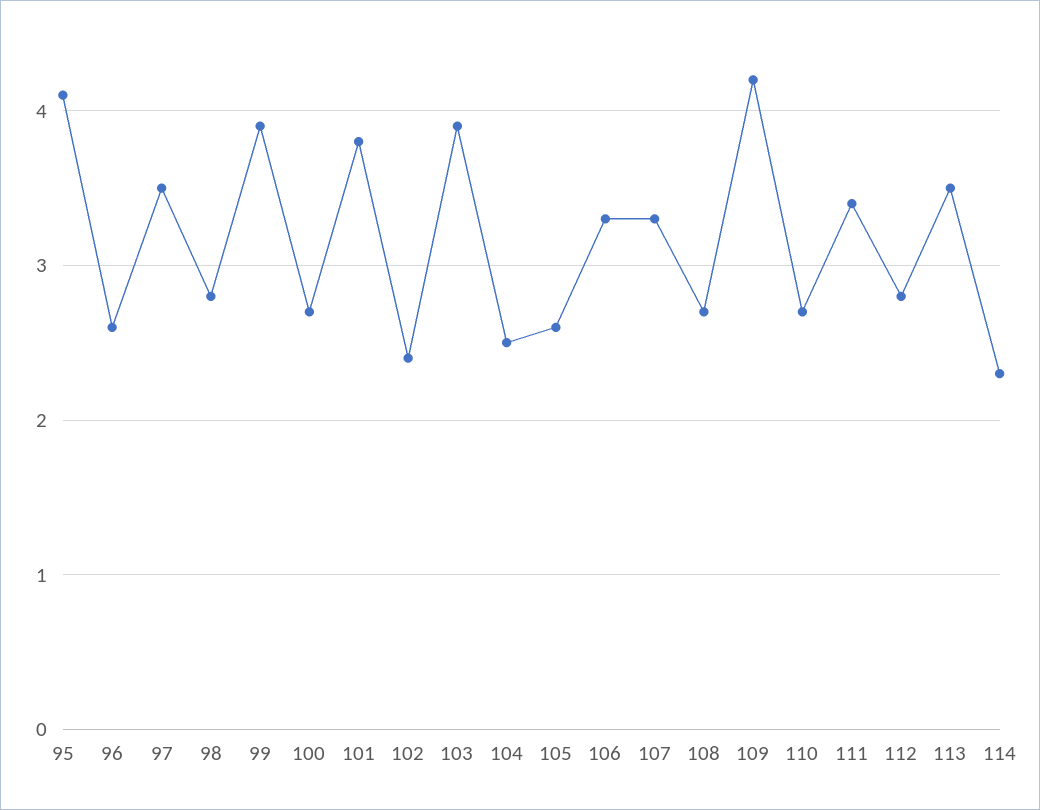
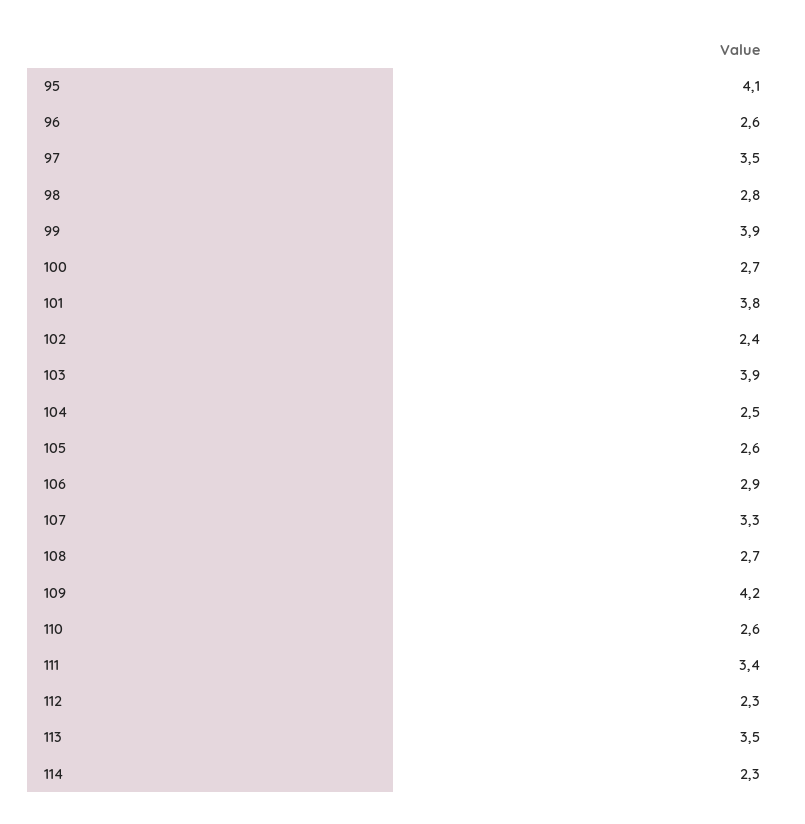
  {
    "95": 4.1,
    "96": 2.6,
    "97": 3.5,
    "98": 2.8,
    "99": 3.9,
    "100": 2.7,
    "101": 3.8,
    "102": 2.4,
    "103": 3.9,
    "104": 2.5,
    "105": 2.6,
-   "106": 3.3,
+   "106": 2.9,
    "107": 3.3,
    "108": 2.7,
    "109": 4.2,
-   "110": 2.7,
+   "110": 2.6,
    "111": 3.4,
-   "112": 2.8,
+   "112": 2.3,
    "113": 3.5,
    "114": 2.3
  }

